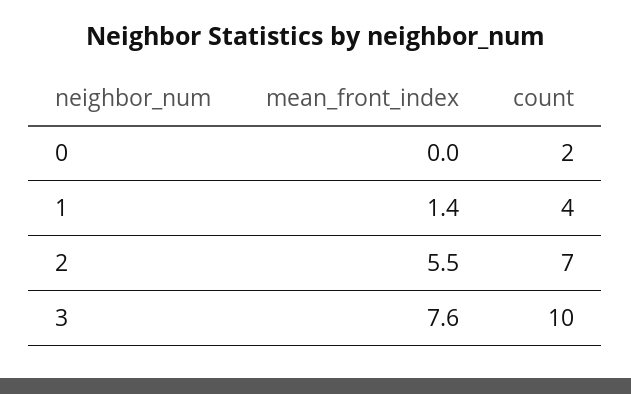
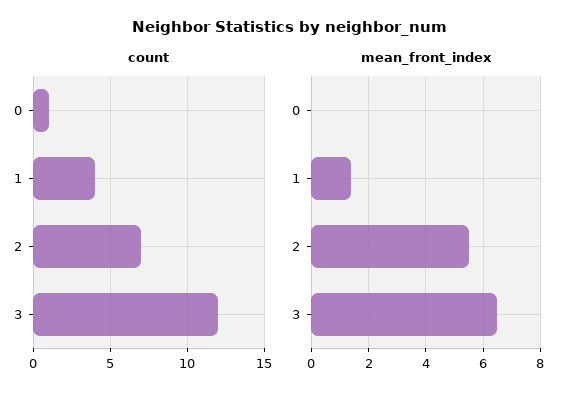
  {
    "mean_front_index": {
      "0": 0,
      "1": 1.4,
      "2": 5.5,
-     "3": 7.6
+     "3": 6.5
    },
    "count": {
-     "0": 2,
+     "0": 1,
      "1": 4,
      "2": 7,
-     "3": 10
+     "3": 12
    }
  }

